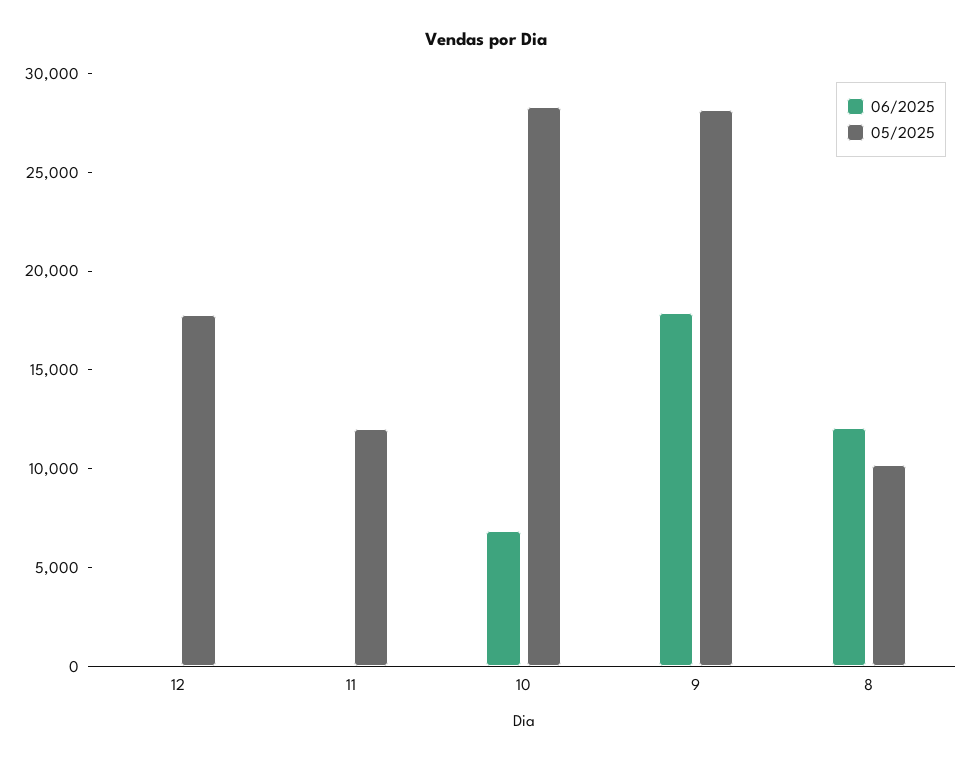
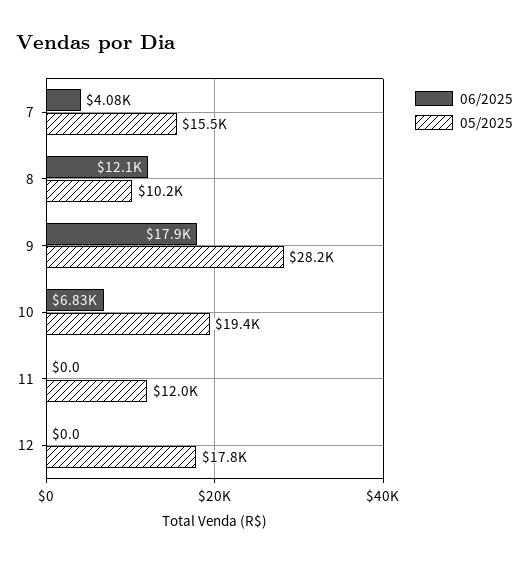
  {
    "06/2025": {
      "12": 0,
      "11": 0,
      "10": 6830,
      "9": 17900,
-     "8": 12100
+     "8": 12100,
+     "7": 4080
    },
    "05/2025": {
      "12": 17800,
      "11": 12000,
-     "10": 28000,
+     "10": 19400,
      "9": 28200,
-     "8": 10200
+     "8": 10200,
+     "7": 15500
    }
  }

